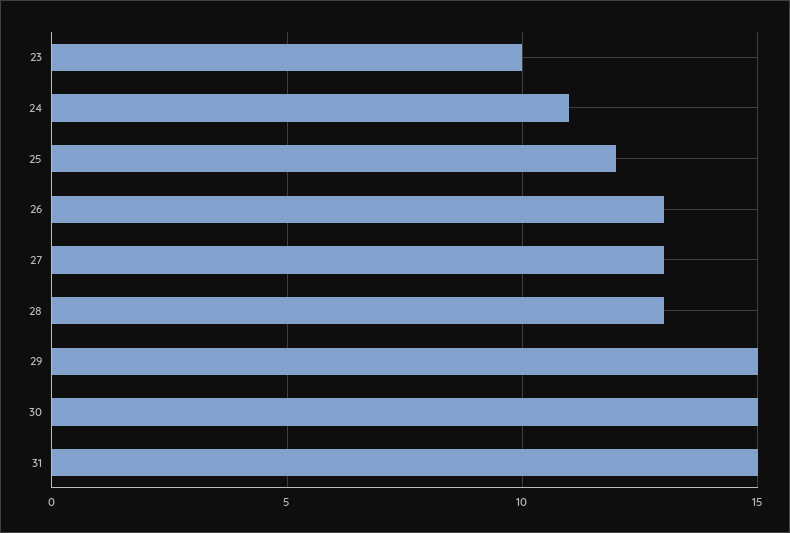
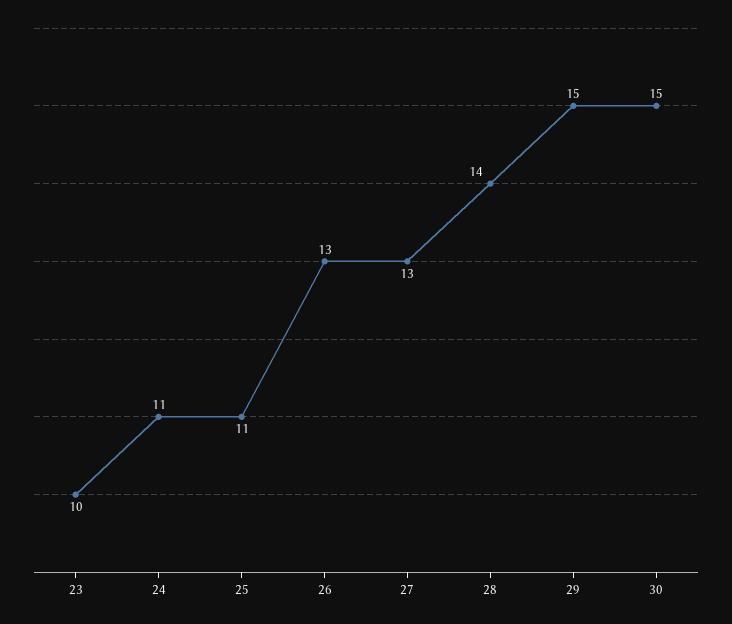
  {
    "23": 10,
    "24": 11,
-   "25": 12,
+   "25": 11,
    "26": 13,
    "27": 13,
-   "28": 13,
+   "28": 14,
    "29": 15,
-   "30": 15,
+   "30": 15
-   "31": 15
  }

